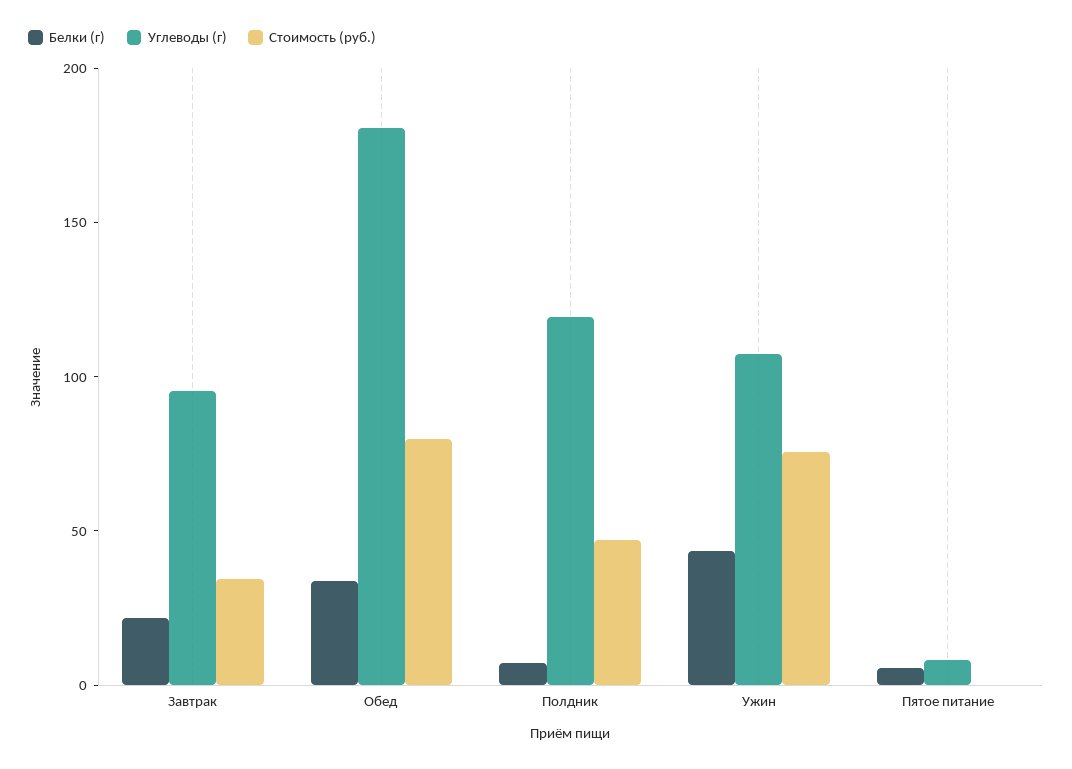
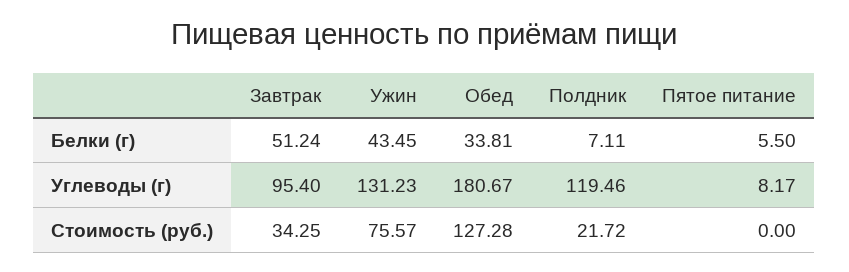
  {
    "Белки (г)": {
-     "Завтрак": 20,
+     "Завтрак": 51.24,
      "Обед": 33.81,
      "Полдник": 7.11,
      "Ужин": 43.45,
      "Пятое питание": 5.5
    },
    "Углеводы (г)": {
      "Завтрак": 95.4,
      "Обед": 180.67,
      "Полдник": 119.46,
-     "Ужин": 110,
+     "Ужин": 131.23,
      "Пятое питание": 8.17
    },
    "Стоимость (руб.)": {
      "Завтрак": 34.25,
-     "Обед": 80,
+     "Обед": 127.28,
-     "Полдник": 50,
+     "Полдник": 21.72,
      "Ужин": 75.57,
      "Пятое питание": 0
    }
  }

